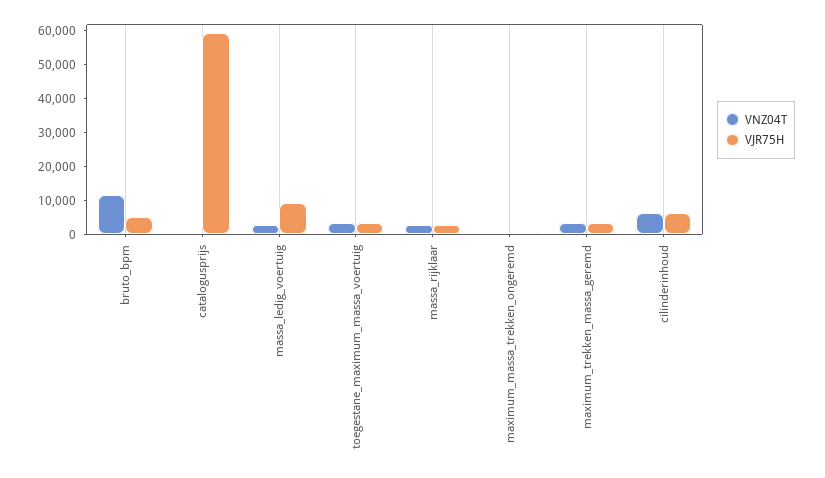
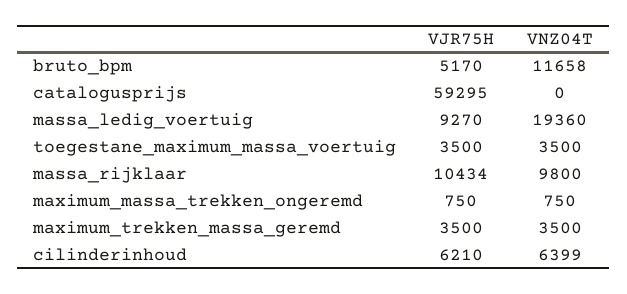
  {
    "VNZ04T": {
      "bruto_bpm": 11658,
      "catalogusprijs": 0,
-     "massa_ledig_voertuig": 2500,
+     "massa_ledig_voertuig": 19360,
      "toegestane_maximum_massa_voertuig": 3500,
-     "massa_rijklaar": 2500,
+     "massa_rijklaar": 9800,
      "maximum_massa_trekken_ongeremd": 750,
      "maximum_trekken_massa_geremd": 3500,
      "cilinderinhoud": 6399
    },
    "VJR75H": {
      "bruto_bpm": 5170,
      "catalogusprijs": 59295,
      "massa_ledig_voertuig": 9270,
      "toegestane_maximum_massa_voertuig": 3500,
-     "massa_rijklaar": 2500,
+     "massa_rijklaar": 10434,
      "maximum_massa_trekken_ongeremd": 750,
      "maximum_trekken_massa_geremd": 3500,
      "cilinderinhoud": 6210
    }
  }

